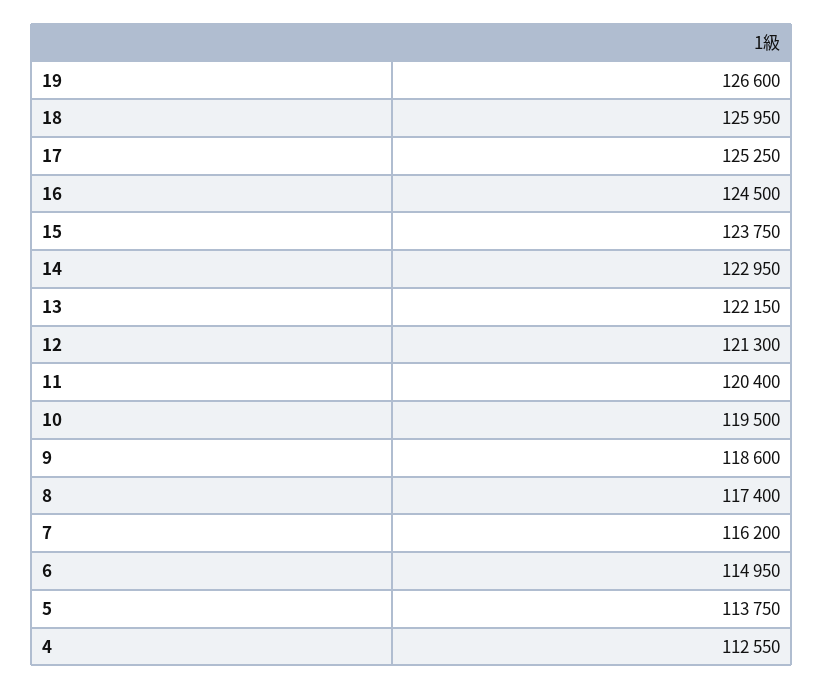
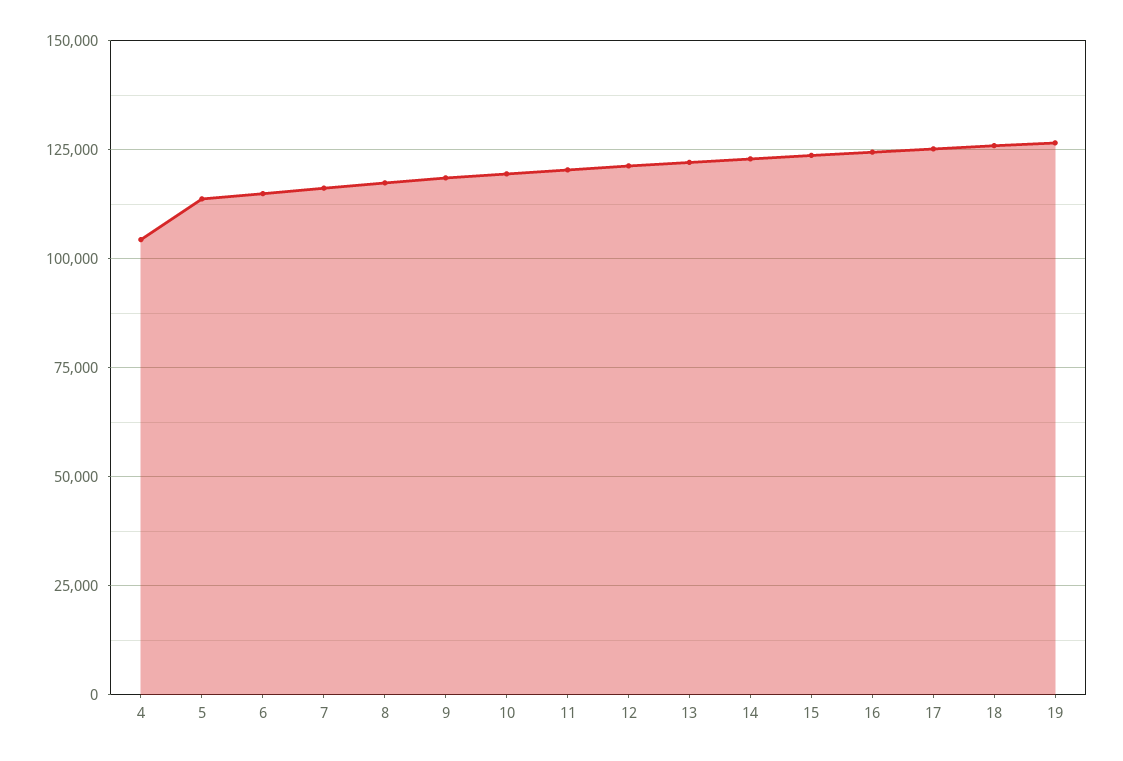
  {
    "19": 126600,
    "18": 125950,
    "17": 125250,
    "16": 124500,
    "15": 123750,
    "14": 122950,
    "13": 122150,
    "12": 121300,
    "11": 120400,
    "10": 119500,
    "9": 118600,
    "8": 117400,
    "7": 116200,
    "6": 114950,
    "5": 113750,
-   "4": 112550
+   "4": 105000
  }

